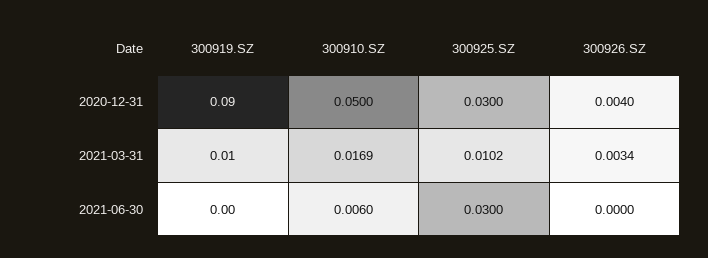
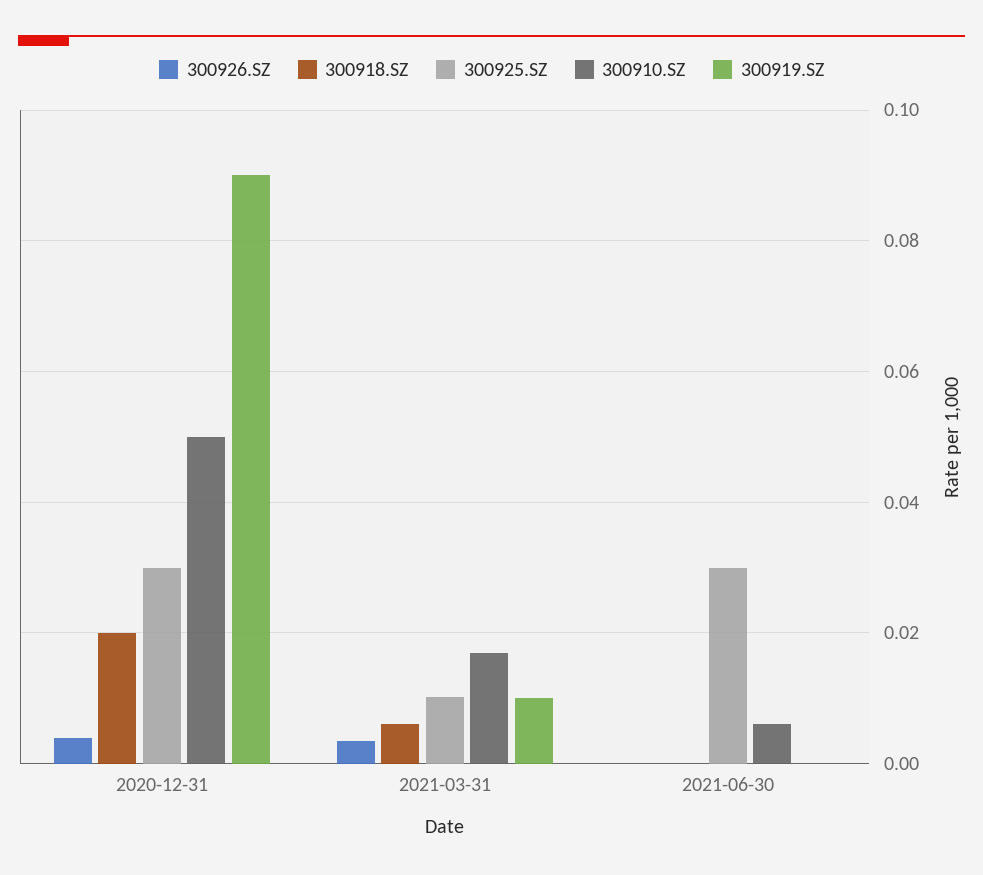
  {
    "300919.SZ": {
      "2020-12-31": 0.09,
      "2021-03-31": 0.01,
      "2021-06-30": 0
    },
    "300910.SZ": {
      "2020-12-31": 0.05,
      "2021-03-31": 0.0169,
      "2021-06-30": 0.006
    },
    "300925.SZ": {
      "2020-12-31": 0.03,
      "2021-03-31": 0.0102,
      "2021-06-30": 0.03
    },
    "300926.SZ": {
      "2020-12-31": 0.004,
      "2021-03-31": 0.0034,
      "2021-06-30": 0
-   }
+   },
+   "300918.SZ": {
+     "2020-12-31": 0.02,
+     "2021-03-31": 0.006,
+     "2021-06-30": 0
+   }
  }

